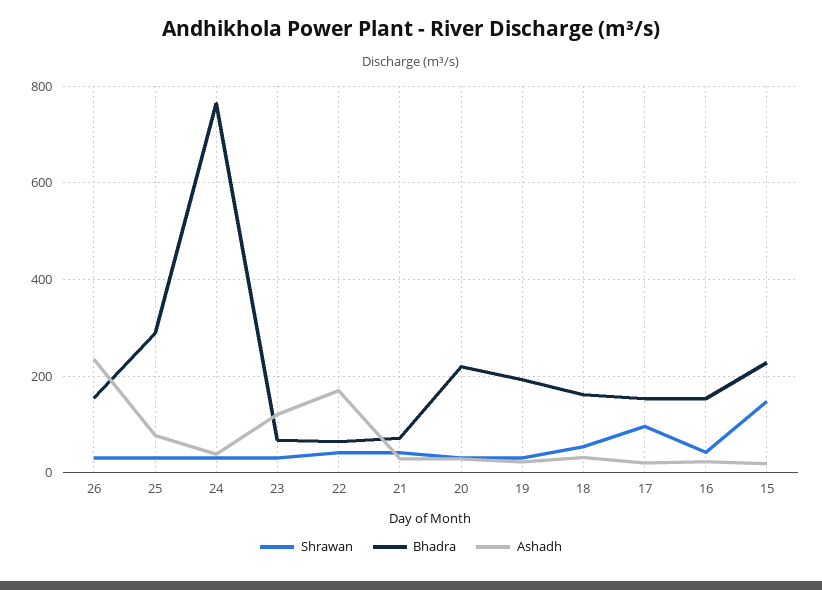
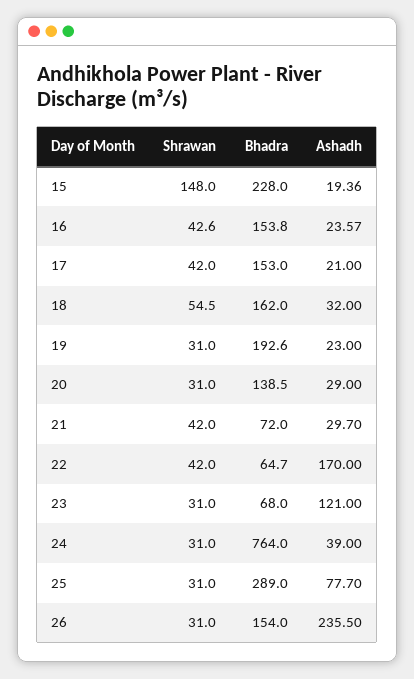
  {
    "Shrawan": {
      "26": 31,
      "25": 31,
      "24": 31,
      "23": 31,
      "22": 42,
      "21": 42,
      "20": 31,
      "19": 31,
      "18": 54.5,
-     "17": 100,
+     "17": 42,
      "16": 42.6,
      "15": 148
    },
    "Bhadra": {
      "26": 154,
      "25": 289,
      "24": 764,
      "23": 68,
      "22": 64.7,
      "21": 72,
-     "20": 220,
+     "20": 138.5,
      "19": 192.6,
      "18": 162,
      "17": 153,
      "16": 153.8,
      "15": 228
    },
    "Ashadh": {
      "26": 235.5,
      "25": 77.7,
      "24": 39,
      "23": 121,
      "22": 170,
      "21": 29.7,
      "20": 29,
      "19": 23,
      "18": 32,
      "17": 21,
      "16": 23.57,
      "15": 19.36
    }
  }

